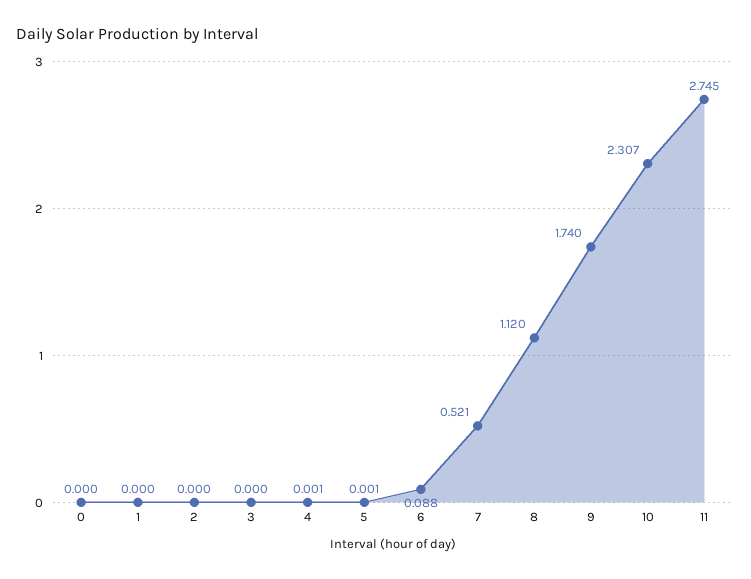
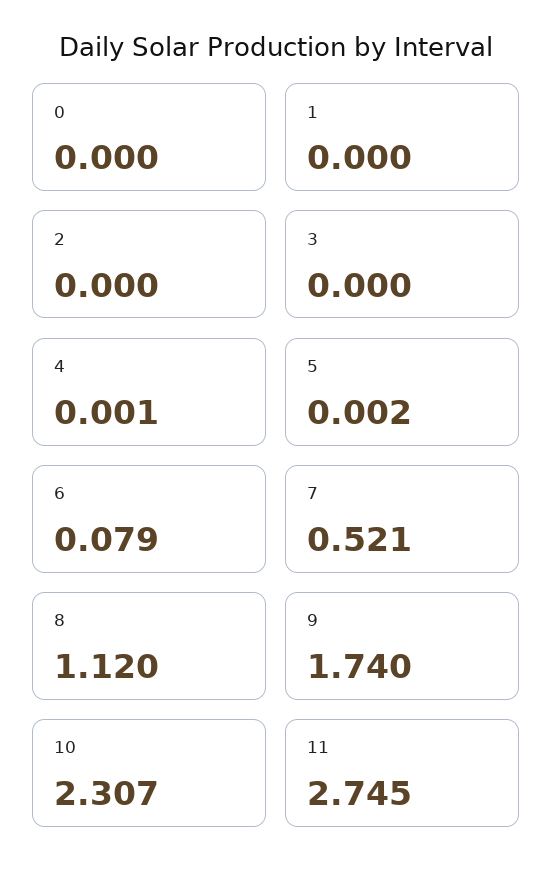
  {
    "0": 0,
    "1": 0,
    "2": 0,
    "3": 0,
    "4": 0.001,
-   "5": 0.001,
+   "5": 0.002,
-   "6": 0.088,
+   "6": 0.079,
    "7": 0.521,
    "8": 1.12,
    "9": 1.74,
    "10": 2.307,
    "11": 2.745
  }

